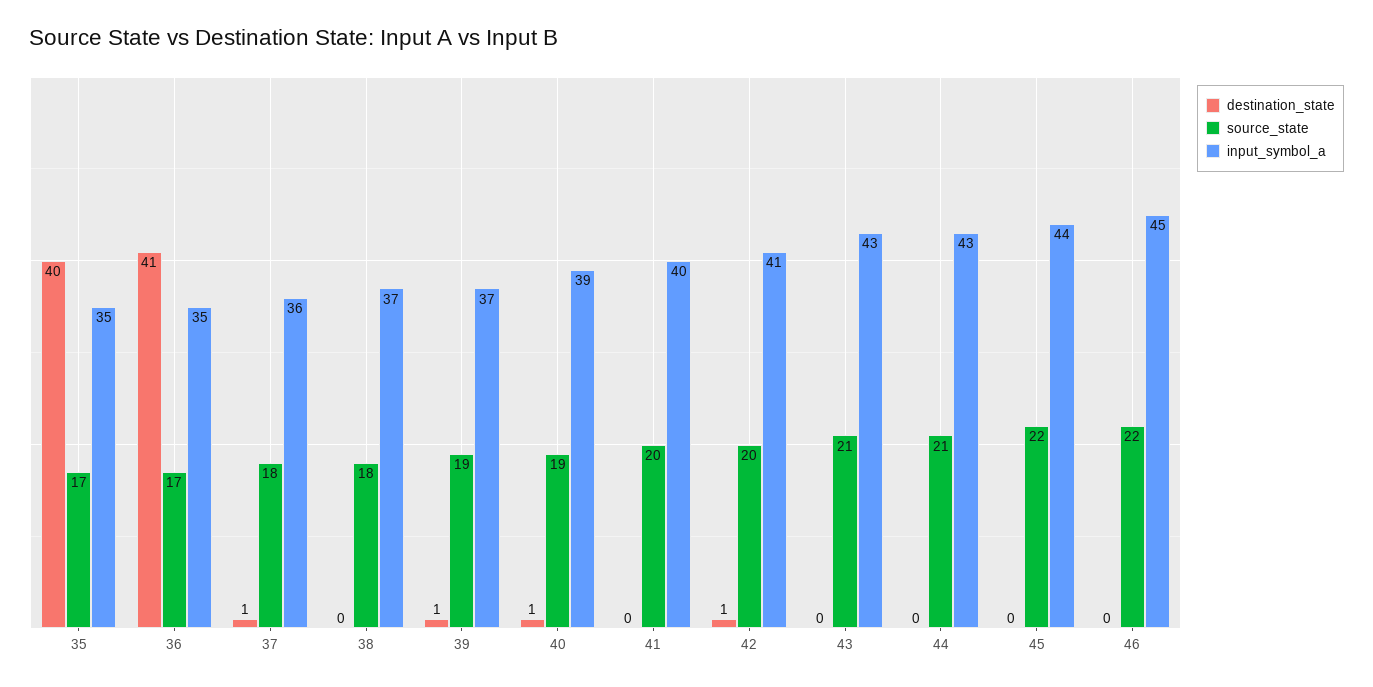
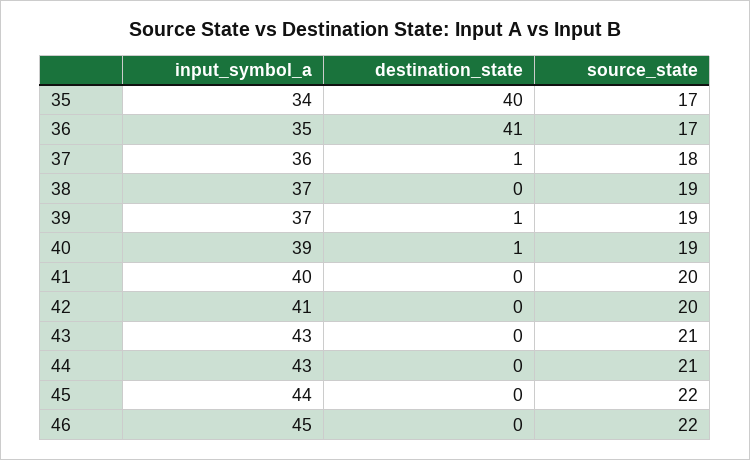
  {
    "destination_state": {
      "35": 40,
      "36": 41,
      "37": 1,
      "38": 0,
      "39": 1,
      "40": 1,
      "41": 0,
-     "42": 1,
+     "42": 0,
      "43": 0,
      "44": 0,
      "45": 0,
      "46": 0
    },
    "source_state": {
      "35": 17,
      "36": 17,
      "37": 18,
-     "38": 18,
+     "38": 19,
      "39": 19,
      "40": 19,
      "41": 20,
      "42": 20,
      "43": 21,
      "44": 21,
      "45": 22,
      "46": 22
    },
    "input_symbol_a": {
-     "35": 35,
+     "35": 34,
      "36": 35,
      "37": 36,
      "38": 37,
      "39": 37,
      "40": 39,
      "41": 40,
      "42": 41,
      "43": 43,
      "44": 43,
      "45": 44,
      "46": 45
    }
  }

